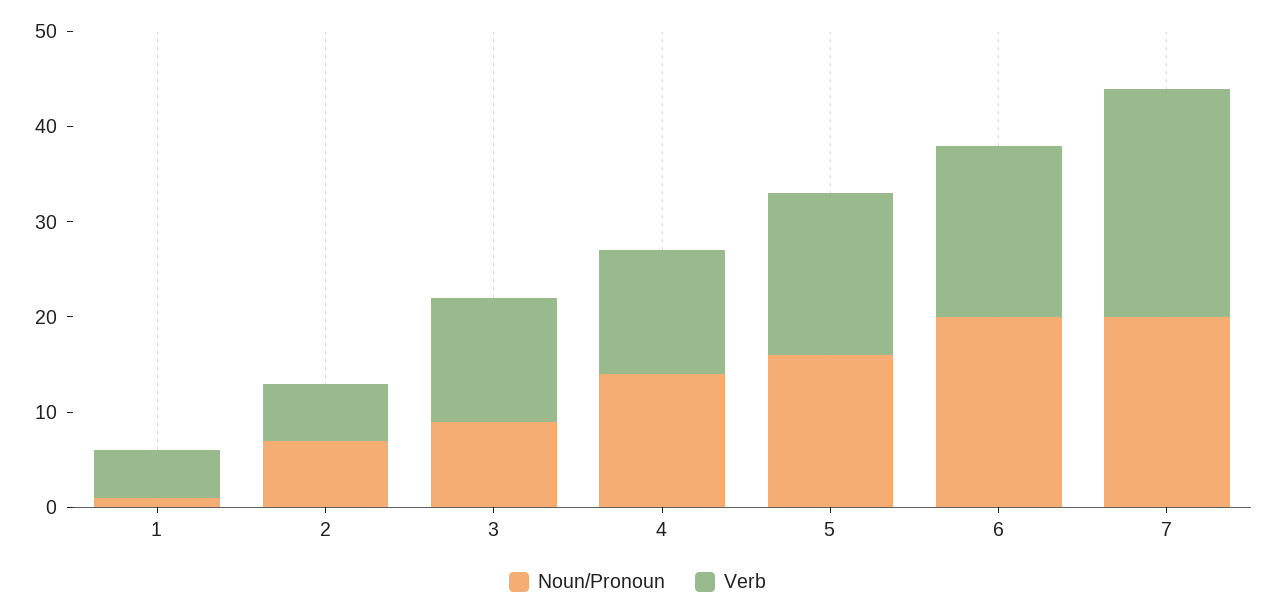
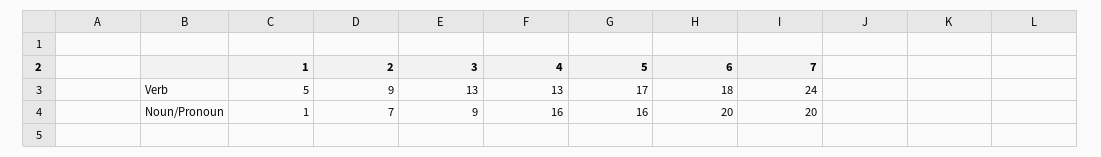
  {
    "Noun/Pronoun": {
      "1": 1,
      "2": 7,
      "3": 9,
-     "4": 14,
+     "4": 16,
      "5": 16,
      "6": 20,
      "7": 20
    },
    "Verb": {
      "1": 5,
-     "2": 6,
+     "2": 9,
      "3": 13,
      "4": 13,
      "5": 17,
      "6": 18,
      "7": 24
    }
  }

